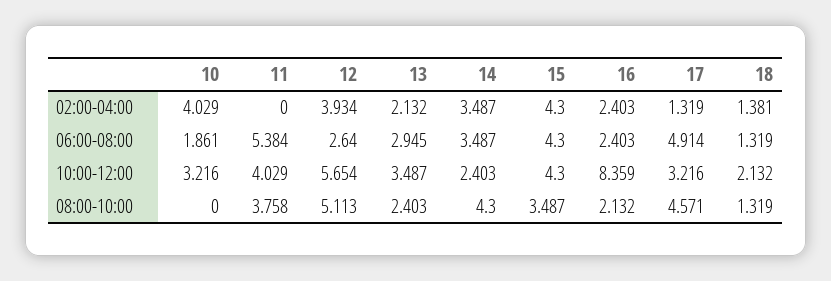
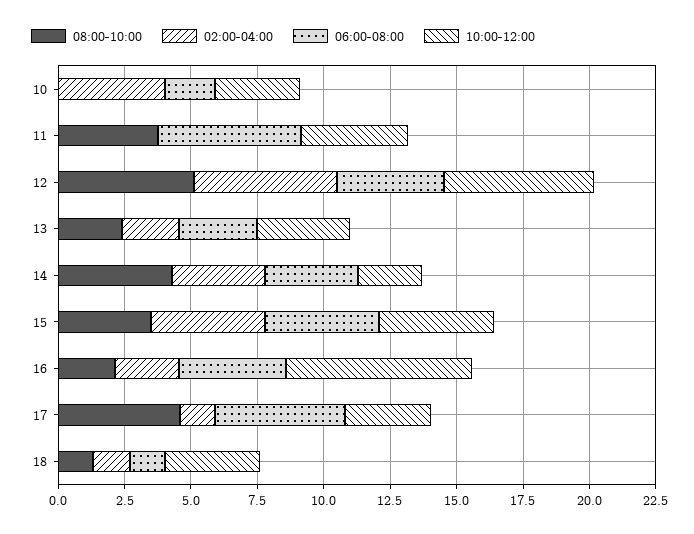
  {
    "02:00-04:00": {
      "10": 4.029,
      "11": 0,
-     "12": 3.934,
+     "12": 5.5,
      "13": 2.132,
      "14": 3.487,
      "15": 4.3,
      "16": 2.403,
      "17": 1.319,
      "18": 1.381
    },
    "06:00-08:00": {
      "10": 1.861,
      "11": 5.384,
-     "12": 2.64,
+     "12": 4,
      "13": 2.945,
      "14": 3.487,
      "15": 4.3,
-     "16": 2.403,
+     "16": 4,
      "17": 4.914,
      "18": 1.319
    },
    "10:00-12:00": {
      "10": 3.216,
      "11": 4.029,
      "12": 5.654,
      "13": 3.487,
      "14": 2.403,
      "15": 4.3,
-     "16": 8.359,
+     "16": 7,
      "17": 3.216,
-     "18": 2.132
+     "18": 3.5
    },
    "08:00-10:00": {
      "10": 0,
      "11": 3.758,
      "12": 5.113,
      "13": 2.403,
      "14": 4.3,
      "15": 3.487,
      "16": 2.132,
      "17": 4.571,
      "18": 1.319
    }
  }

